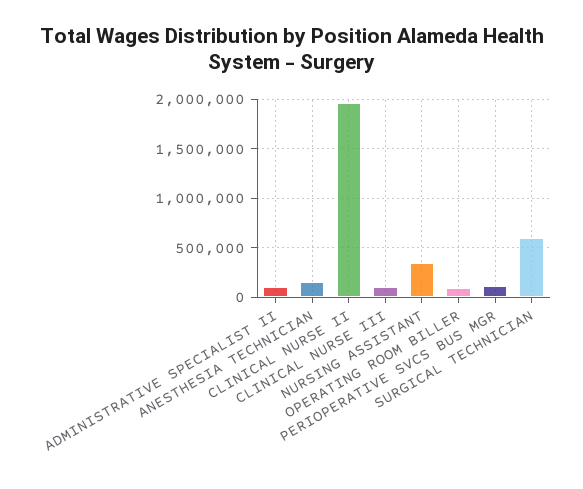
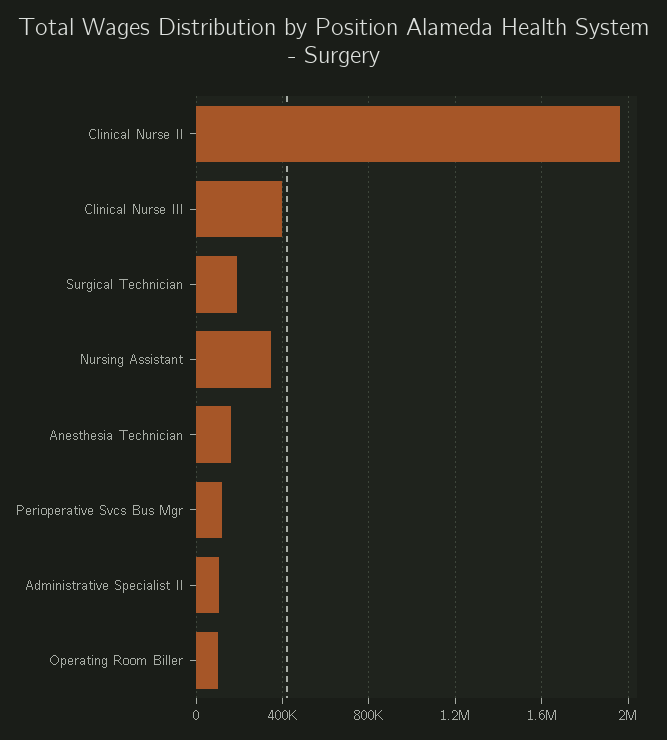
  {
    "ADMINISTRATIVE SPECIALIST II": 100000,
    "ANESTHESIA TECHNICIAN": 150000,
    "CLINICAL NURSE II": 1950000,
-   "CLINICAL NURSE III": 100000,
+   "CLINICAL NURSE III": 400000,
    "NURSING ASSISTANT": 350000,
    "OPERATING ROOM BILLER": 100000,
    "PERIOPERATIVE SVCS BUS MGR": 100000,
-   "SURGICAL TECHNICIAN": 600000
+   "SURGICAL TECHNICIAN": 200000
  }

